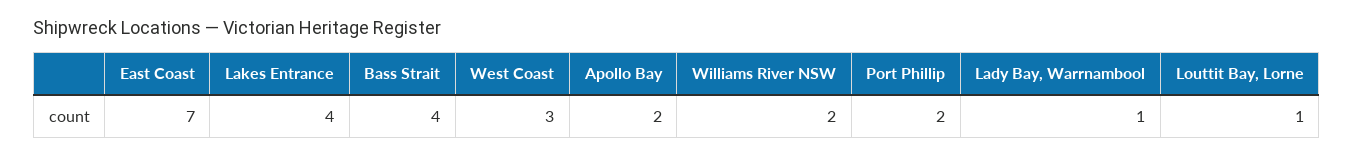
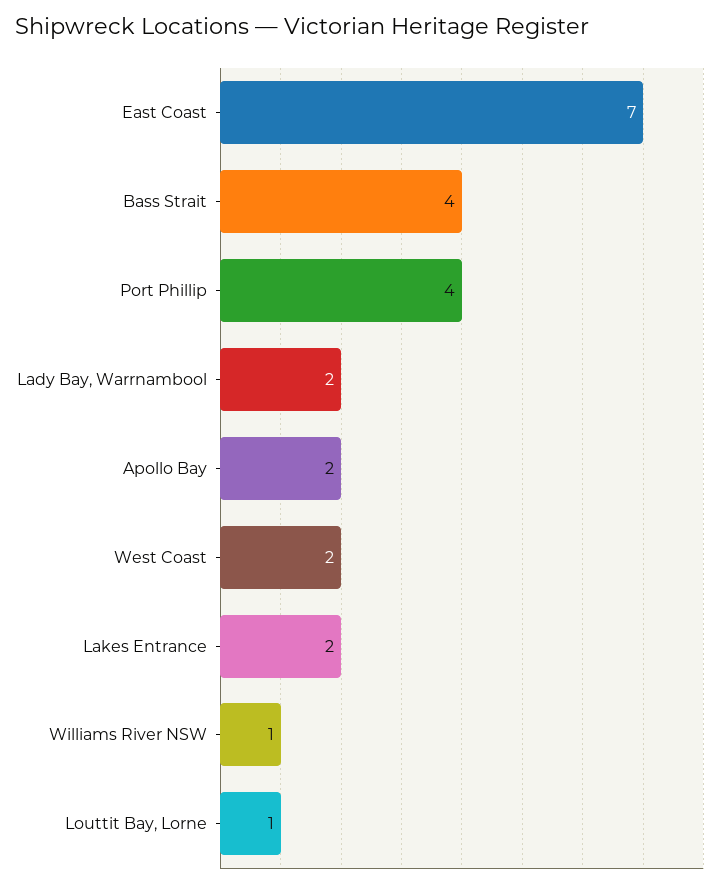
  {
    "East Coast": 7,
-   "Lakes Entrance": 4,
+   "Lakes Entrance": 2,
    "Bass Strait": 4,
-   "West Coast": 3,
+   "West Coast": 2,
    "Apollo Bay": 2,
-   "Williams River NSW": 2,
+   "Williams River NSW": 1,
-   "Port Phillip": 2,
+   "Port Phillip": 4,
-   "Lady Bay, Warrnambool": 1,
+   "Lady Bay, Warrnambool": 2,
    "Louttit Bay, Lorne": 1
  }

